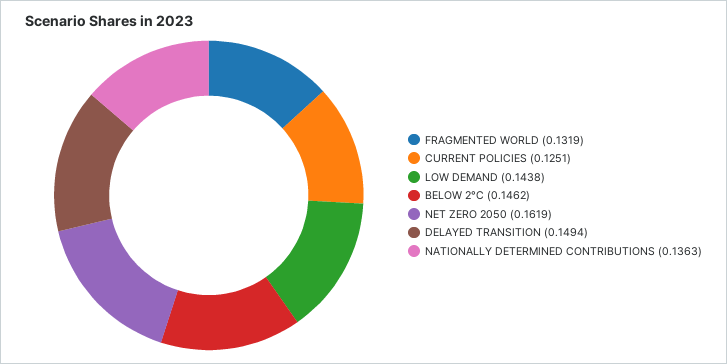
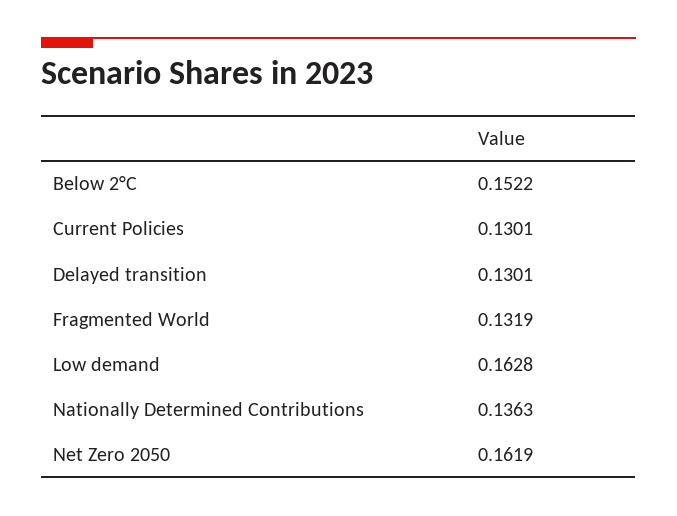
  {
    "FRAGMENTED WORLD": 0.1319,
-   "CURRENT POLICIES": 0.1251,
+   "CURRENT POLICIES": 0.1301,
-   "LOW DEMAND": 0.1438,
+   "LOW DEMAND": 0.1628,
-   "BELOW 2°C": 0.1462,
+   "BELOW 2°C": 0.1522,
    "NET ZERO 2050": 0.1619,
-   "DELAYED TRANSITION": 0.1494,
+   "DELAYED TRANSITION": 0.1301,
    "NATIONALLY DETERMINED CONTRIBUTIONS": 0.1363
  }

